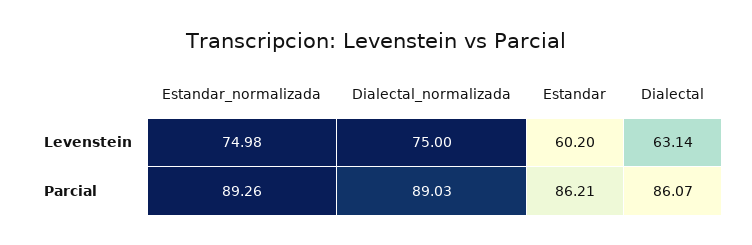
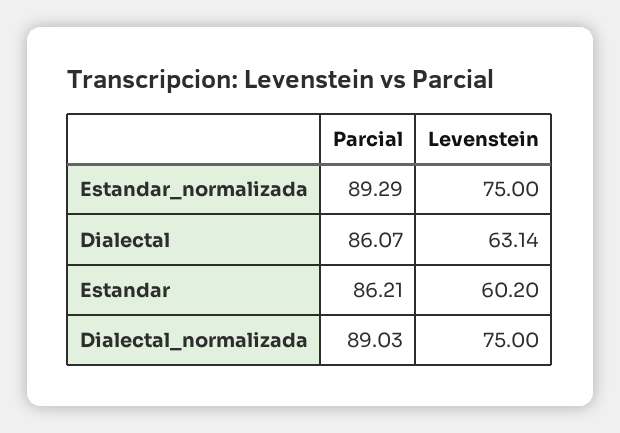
  {
    "Estandar_normalizada": {
-     "Levenstein": 74.98,
+     "Levenstein": 75,
-     "Parcial": 89.26
+     "Parcial": 89.29
    },
    "Dialectal_normalizada": {
      "Levenstein": 75,
      "Parcial": 89.03
    },
    "Estandar": {
      "Levenstein": 60.2,
      "Parcial": 86.21
    },
    "Dialectal": {
      "Levenstein": 63.14,
      "Parcial": 86.07
    }
  }

